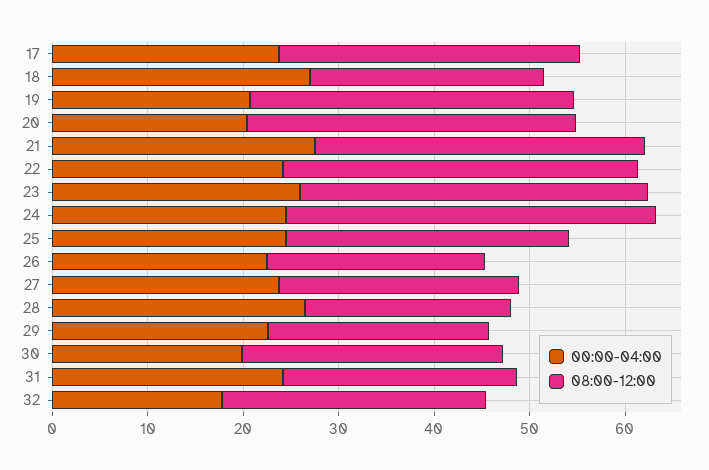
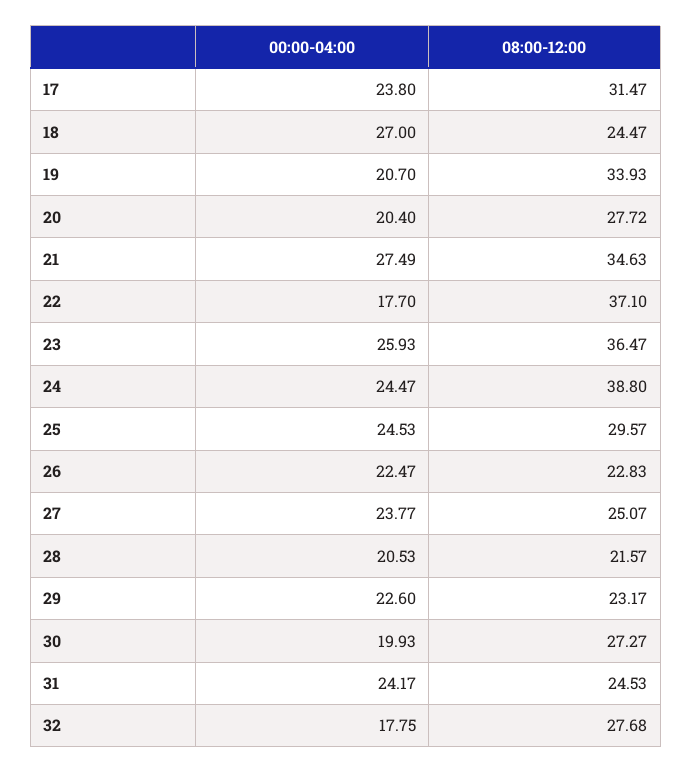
  {
    "00:00-04:00": {
      "17": 23.8,
      "18": 27,
      "19": 20.7,
      "20": 20.4,
      "21": 27.49,
-     "22": 24,
+     "22": 17.7,
      "23": 25.93,
      "24": 24.47,
      "25": 24.53,
      "26": 22.47,
      "27": 23.77,
-     "28": 26,
+     "28": 20.53,
      "29": 22.6,
      "30": 19.93,
      "31": 24.17,
      "32": 17.75
    },
    "08:00-12:00": {
      "17": 31.47,
      "18": 24.47,
      "19": 33.93,
-     "20": 34,
+     "20": 27.72,
      "21": 34.63,
      "22": 37.1,
      "23": 36.47,
      "24": 38.8,
      "25": 29.57,
      "26": 22.83,
      "27": 25.07,
      "28": 21.57,
      "29": 23.17,
      "30": 27.27,
      "31": 24.53,
      "32": 27.68
    }
  }

